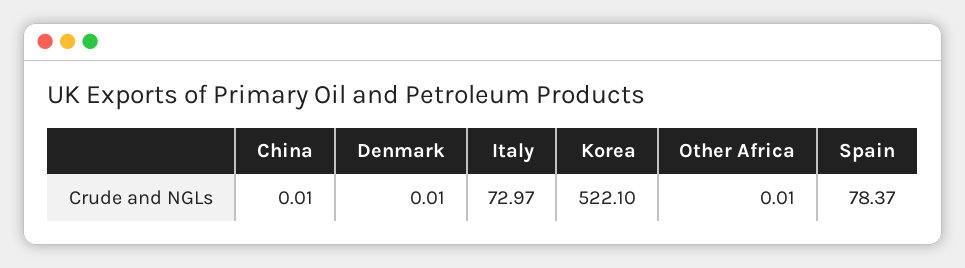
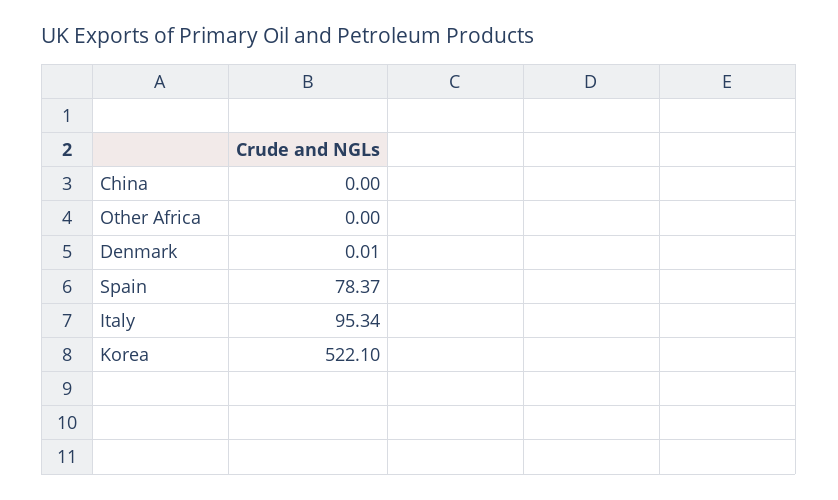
  {
-   "China": 0.01,
+   "China": 0,
    "Denmark": 0.01,
-   "Italy": 72.97,
+   "Italy": 95.34,
    "Korea": 522.1,
-   "Other Africa": 0.01,
+   "Other Africa": 0,
    "Spain": 78.37
  }

